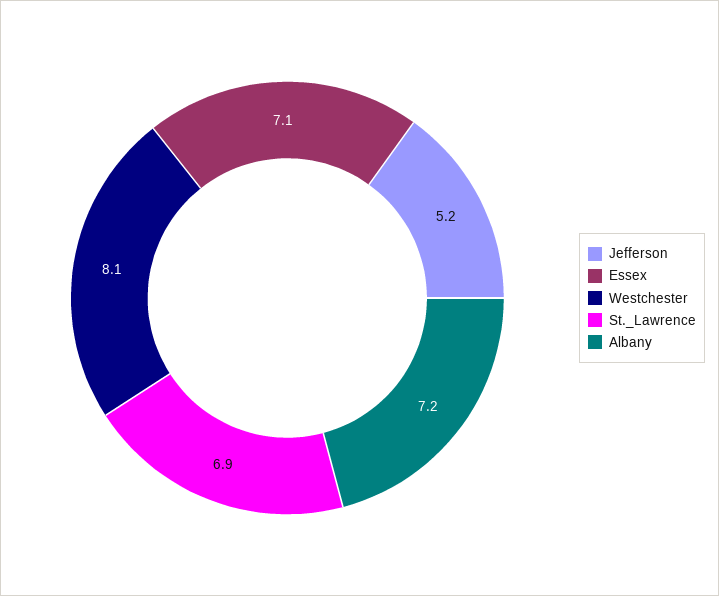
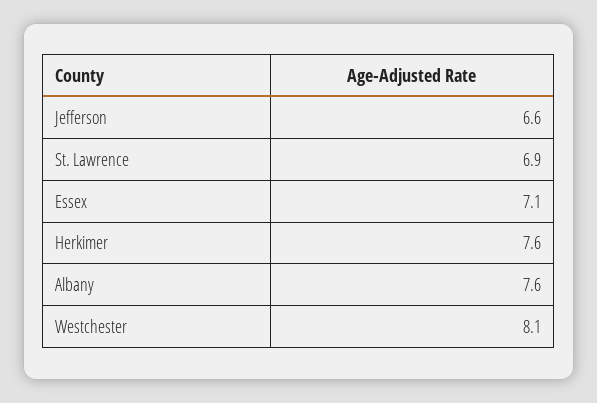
  {
-   "Jefferson": 5.2,
+   "Jefferson": 6.6,
    "Essex": 7.1,
    "Westchester": 8.1,
    "St._Lawrence": 6.9,
-   "Albany": 7.2
+   "Albany": 7.6,
+   "Herkimer": 7.6
  }

